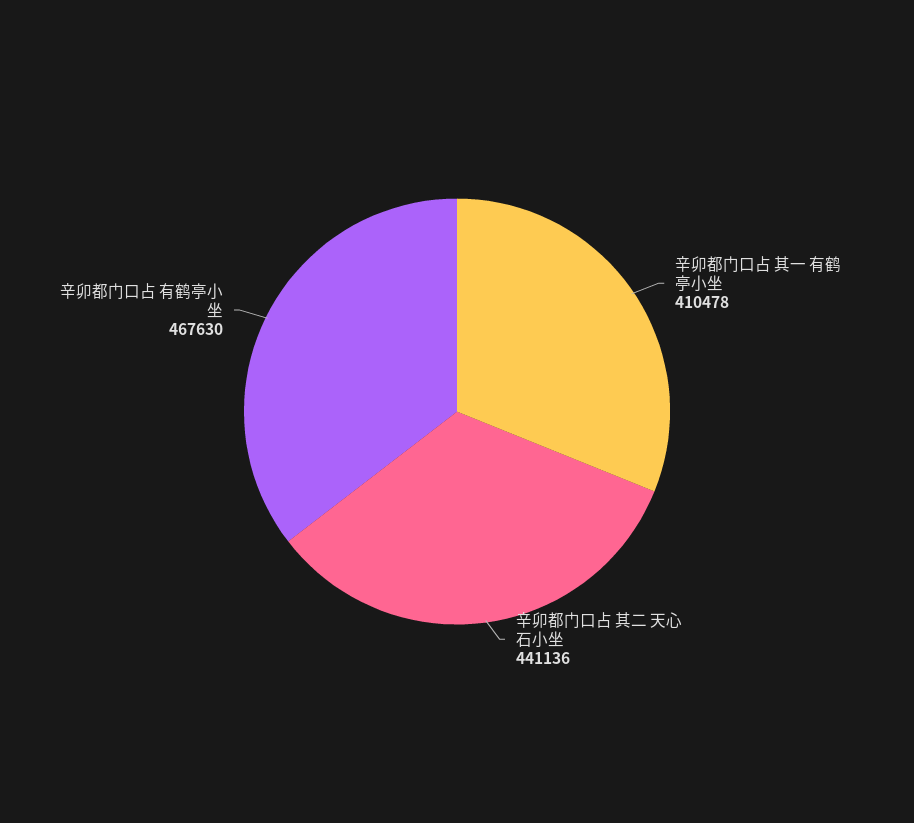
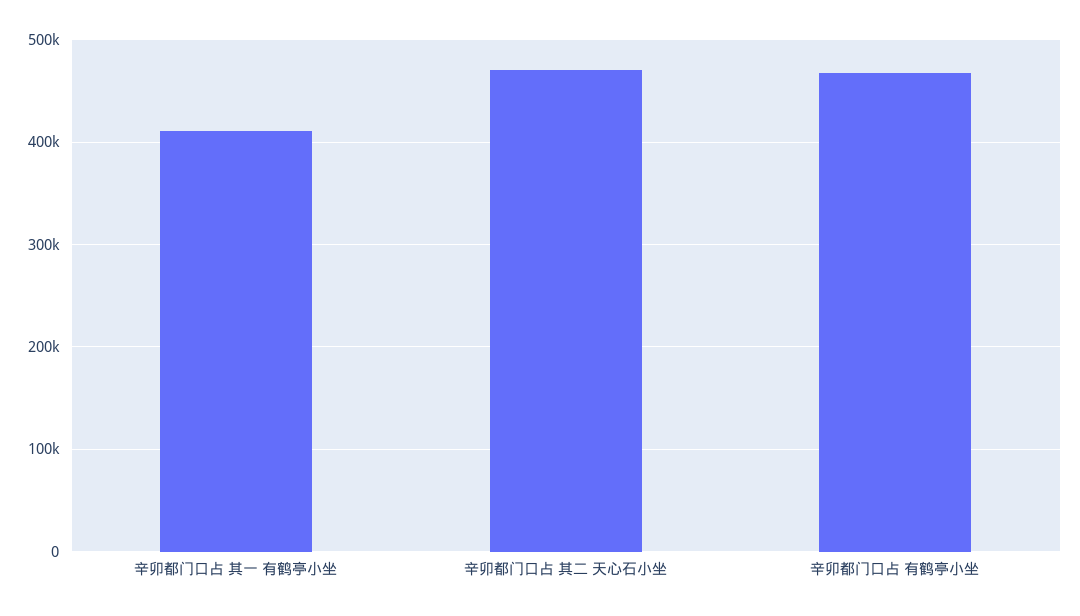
  {
    "辛卯都门口占 其一 有鹤亭小坐": 410478,
-   "辛卯都门口占 其二 天心石小坐": 441136,
+   "辛卯都门口占 其二 天心石小坐": 470000,
    "辛卯都门口占 有鹤亭小坐": 467630
  }

